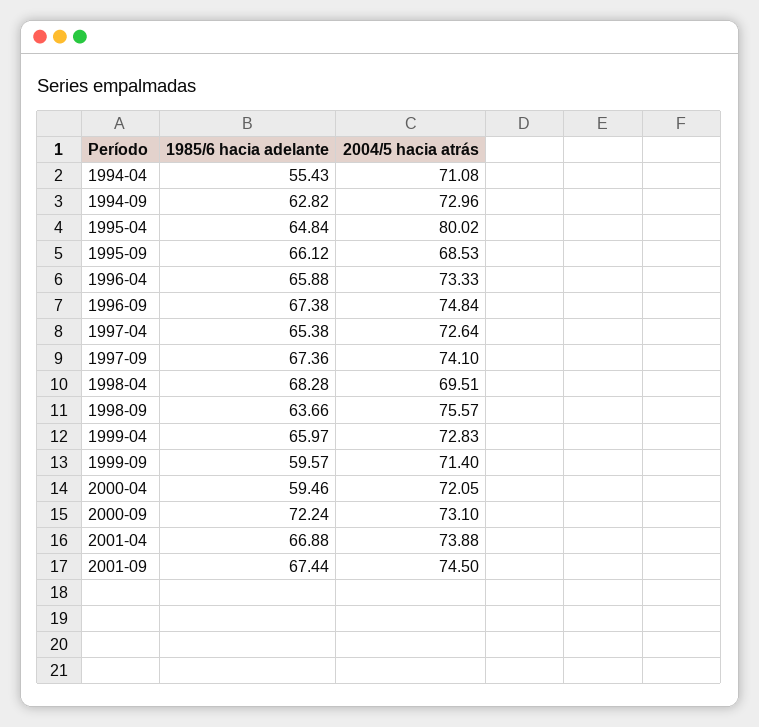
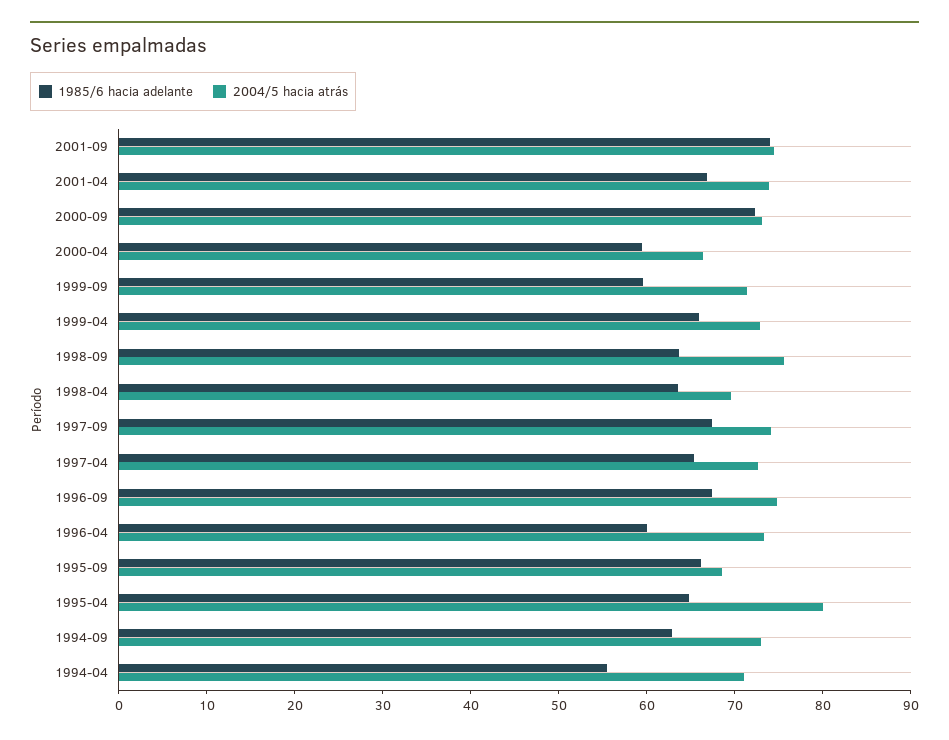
  {
    "1985/6 hacia adelante": {
      "1994-04": 55.43,
      "1994-09": 62.82,
      "1995-04": 64.84,
      "1995-09": 66.12,
-     "1996-04": 65.88,
+     "1996-04": 60,
      "1996-09": 67.38,
      "1997-04": 65.38,
      "1997-09": 67.36,
-     "1998-04": 68.28,
+     "1998-04": 64,
      "1998-09": 63.66,
      "1999-04": 65.97,
      "1999-09": 59.57,
      "2000-04": 59.46,
      "2000-09": 72.24,
      "2001-04": 66.88,
-     "2001-09": 67.44
+     "2001-09": 74
    },
    "2004/5 hacia atrás": {
      "1994-04": 71.08,
      "1994-09": 72.96,
      "1995-04": 80.02,
      "1995-09": 68.53,
      "1996-04": 73.33,
      "1996-09": 74.84,
      "1997-04": 72.64,
      "1997-09": 74.1,
      "1998-04": 69.51,
      "1998-09": 75.57,
      "1999-04": 72.83,
      "1999-09": 71.4,
-     "2000-04": 72.05,
+     "2000-04": 66,
      "2000-09": 73.1,
      "2001-04": 73.88,
      "2001-09": 74.5
    }
  }

